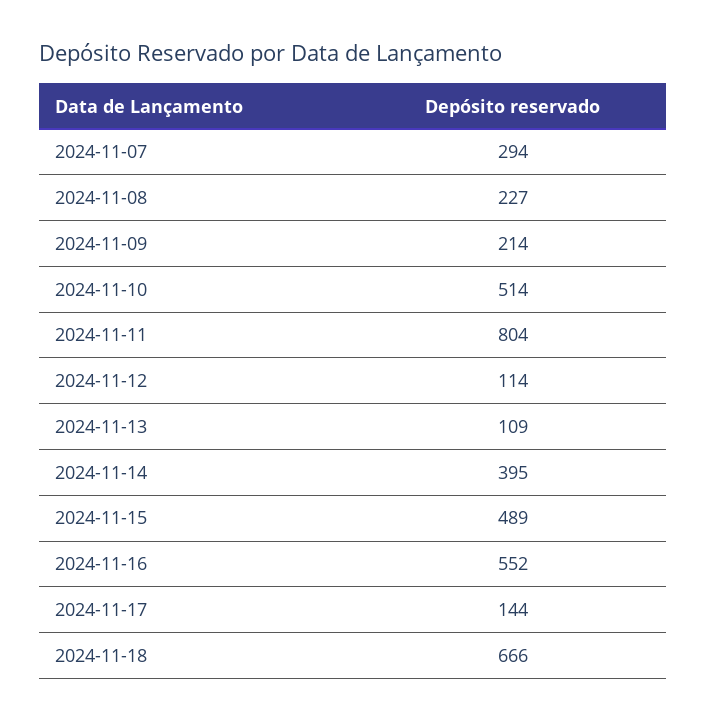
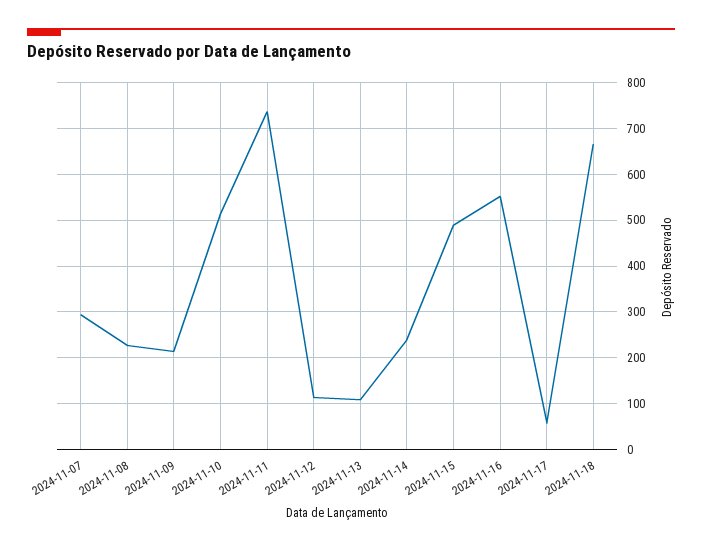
  {
    "2024-11-07": 294,
    "2024-11-08": 227,
    "2024-11-09": 214,
    "2024-11-10": 514,
-   "2024-11-11": 804,
+   "2024-11-11": 740,
    "2024-11-12": 114,
    "2024-11-13": 109,
-   "2024-11-14": 395,
+   "2024-11-14": 240,
    "2024-11-15": 489,
    "2024-11-16": 552,
-   "2024-11-17": 144,
+   "2024-11-17": 60,
    "2024-11-18": 666
  }

